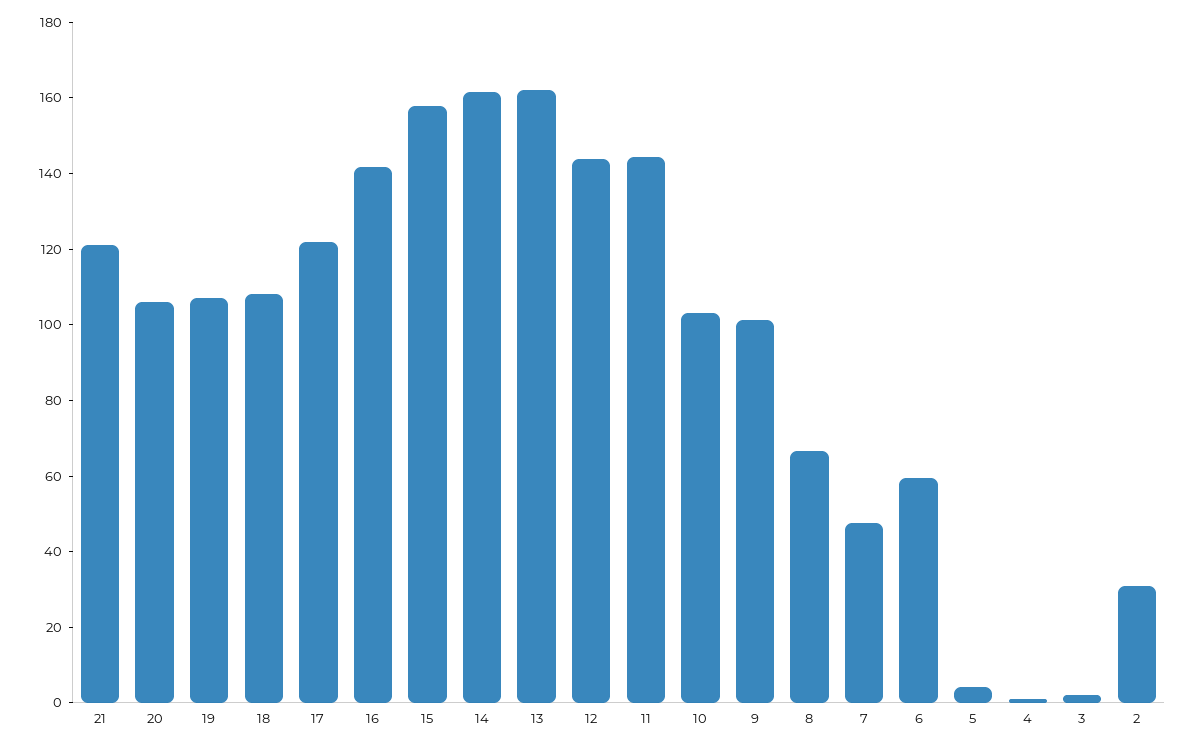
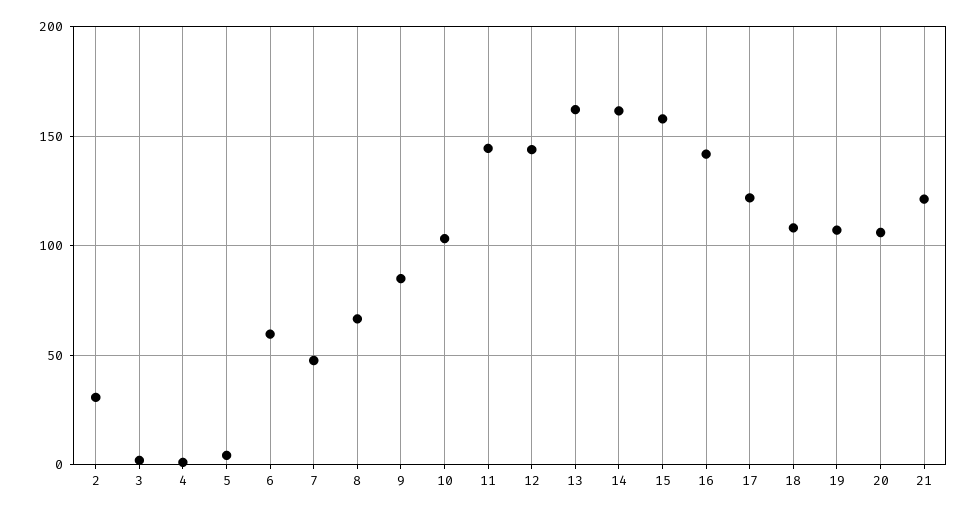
  {
    "21": 120,
    "20": 105,
    "19": 105,
    "18": 110,
    "17": 120,
    "16": 140,
    "15": 160,
    "14": 160,
    "13": 160,
    "12": 145,
    "11": 145,
    "10": 105,
-   "9": 100,
+   "9": 85,
    "8": 65,
    "7": 50,
    "6": 60,
    "5": 5,
    "4": 0,
    "3": 0,
    "2": 30
  }

